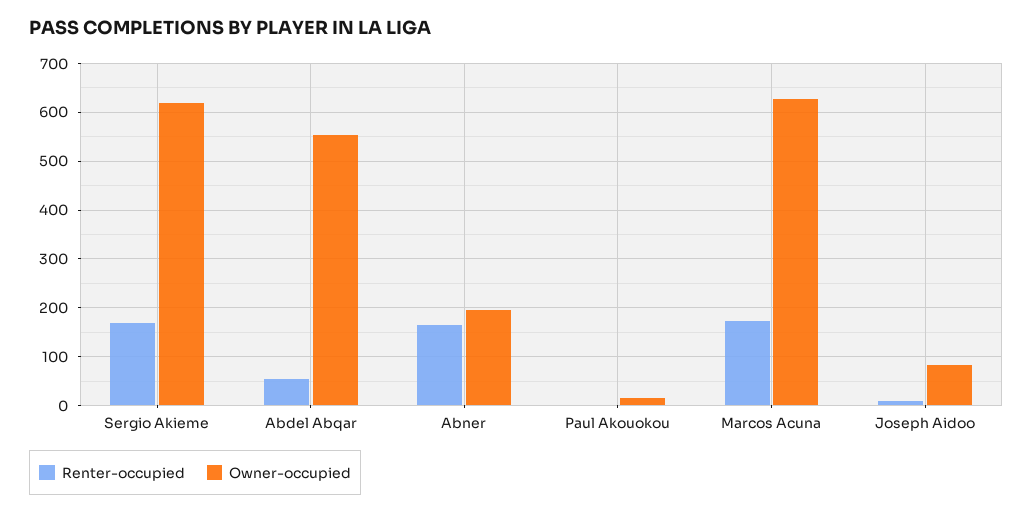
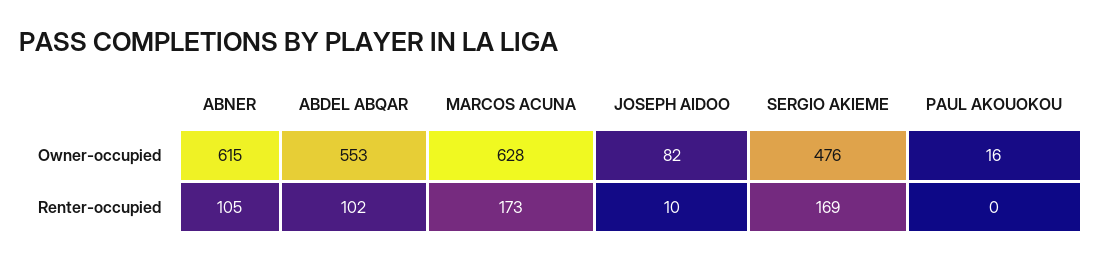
  {
    "Renter-occupied": {
      "Sergio Akieme": 169,
-     "Abdel Abqar": 60,
+     "Abdel Abqar": 102,
-     "Abner": 160,
+     "Abner": 105,
      "Paul Akouokou": 0,
      "Marcos Acuna": 173,
      "Joseph Aidoo": 10
    },
    "Owner-occupied": {
-     "Sergio Akieme": 620,
+     "Sergio Akieme": 476,
      "Abdel Abqar": 553,
-     "Abner": 200,
+     "Abner": 615,
      "Paul Akouokou": 16,
      "Marcos Acuna": 628,
      "Joseph Aidoo": 82
    }
  }

